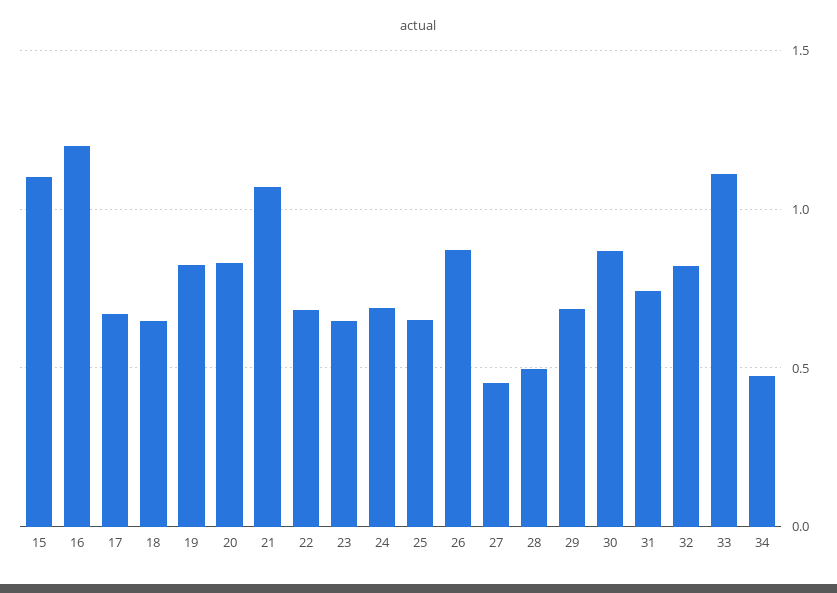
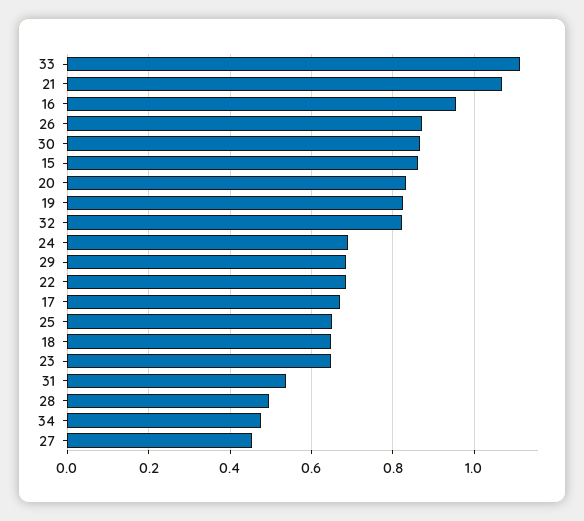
  {
-   "15": 1.1,
+   "15": 0.86,
-   "16": 1.2,
+   "16": 0.96,
    "17": 0.68,
    "18": 0.64,
    "19": 0.82,
    "20": 0.84,
    "21": 1.06,
    "22": 0.68,
    "23": 0.64,
    "24": 0.68,
    "25": 0.66,
    "26": 0.88,
    "27": 0.46,
    "28": 0.5,
    "29": 0.68,
    "30": 0.86,
-   "31": 0.75,
+   "31": 0.54,
    "32": 0.82,
    "33": 1.12,
    "34": 0.48
  }

